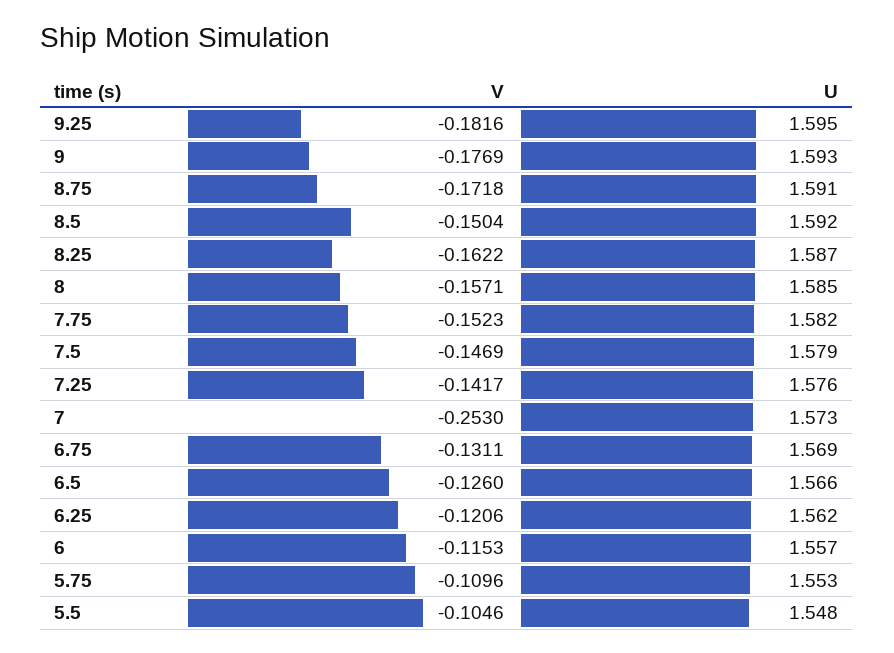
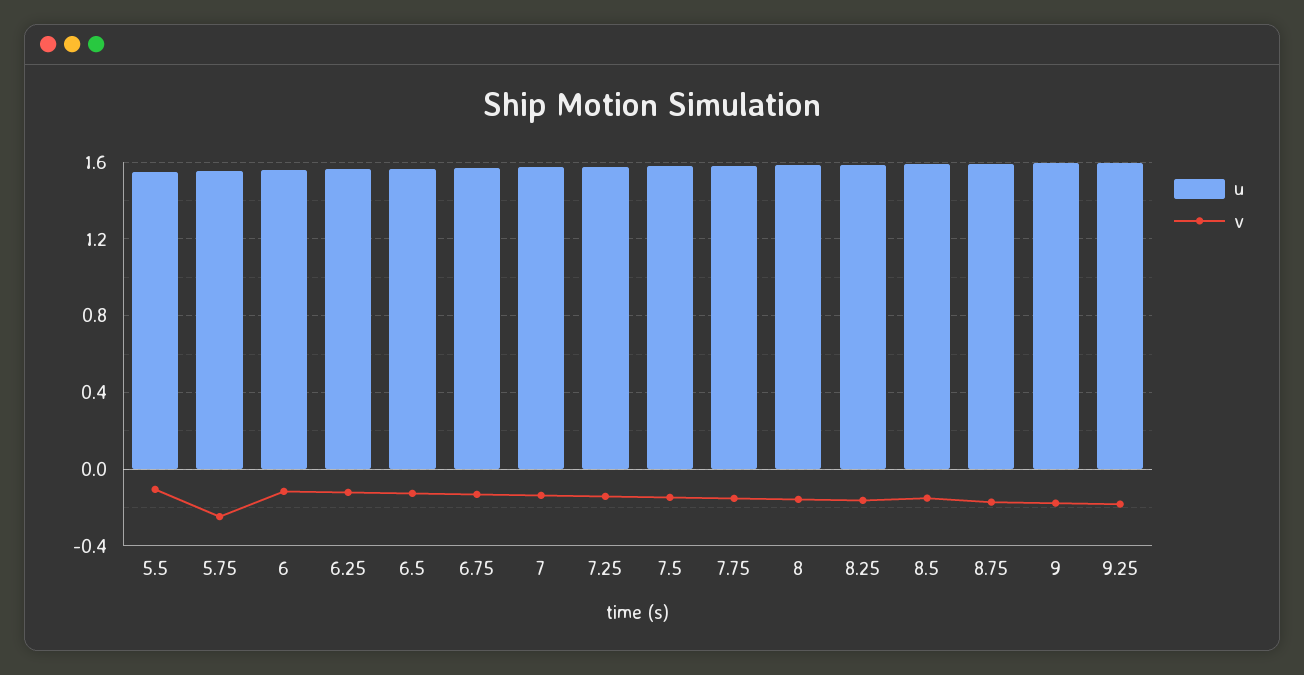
  {
    "V": {
      "9.25": -0.1816,
      "9": -0.1769,
      "8.75": -0.1718,
      "8.5": -0.1504,
      "8.25": -0.1622,
      "8": -0.1571,
      "7.75": -0.1523,
      "7.5": -0.1469,
      "7.25": -0.1417,
-     "7": -0.253,
+     "7": -0.15,
      "6.75": -0.1311,
      "6.5": -0.126,
      "6.25": -0.1206,
      "6": -0.1153,
-     "5.75": -0.1096,
+     "5.75": -0.25,
      "5.5": -0.1046
    },
    "U": {
      "9.25": 1.595,
      "9": 1.593,
      "8.75": 1.591,
      "8.5": 1.592,
      "8.25": 1.587,
      "8": 1.585,
      "7.75": 1.582,
      "7.5": 1.579,
      "7.25": 1.576,
      "7": 1.573,
      "6.75": 1.569,
      "6.5": 1.566,
      "6.25": 1.562,
      "6": 1.557,
      "5.75": 1.553,
      "5.5": 1.548
    }
  }

